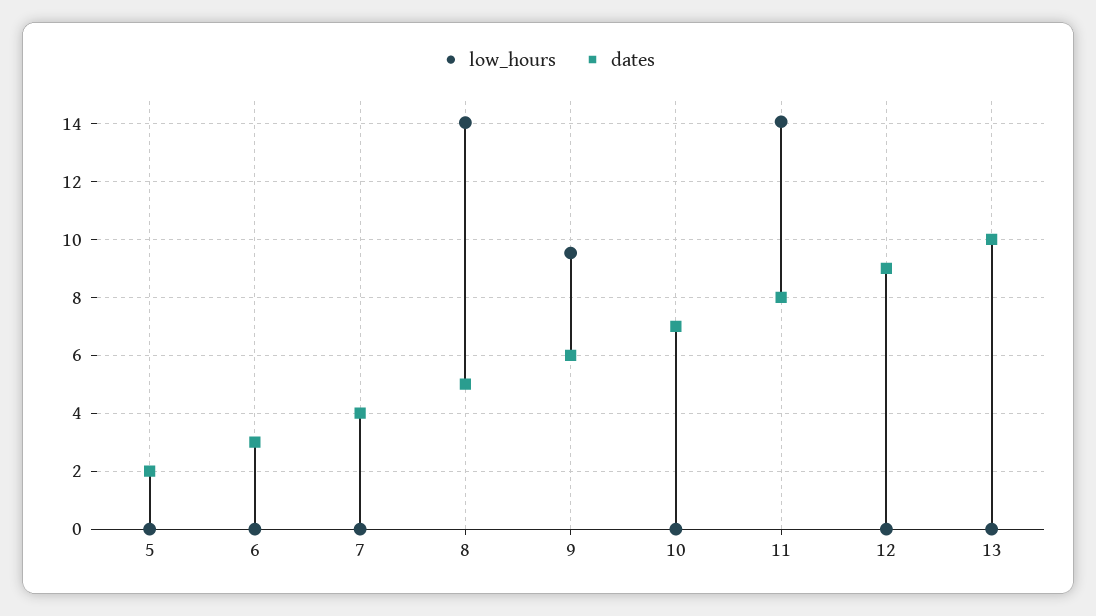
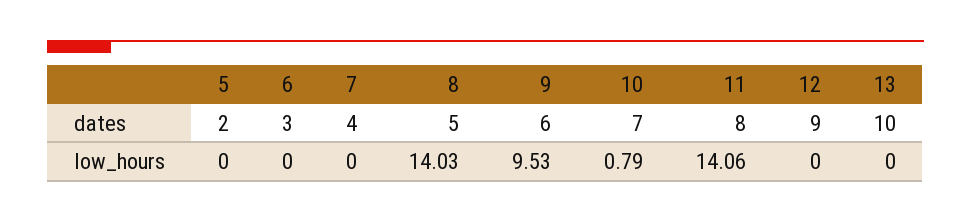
  {
    "low_hours": {
      "5": 0,
      "6": 0,
      "7": 0,
      "8": 14.03,
      "9": 9.53,
-     "10": 0,
+     "10": 0.79,
      "11": 14.06,
      "12": 0,
      "13": 0
    },
    "dates": {
      "5": 2,
      "6": 3,
      "7": 4,
      "8": 5,
      "9": 6,
      "10": 7,
      "11": 8,
      "12": 9,
      "13": 10
    }
  }

